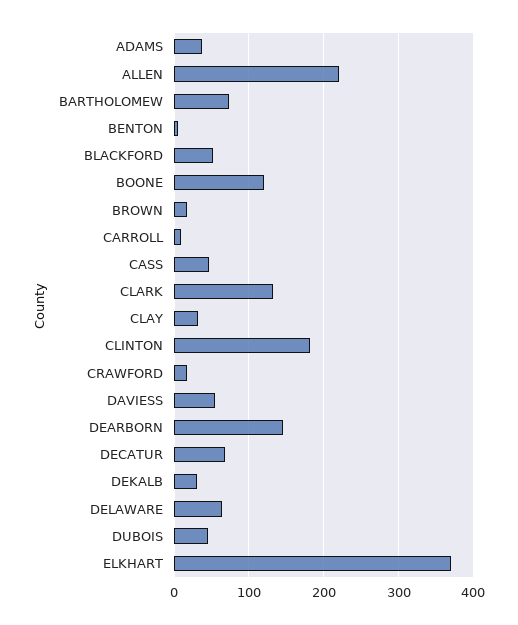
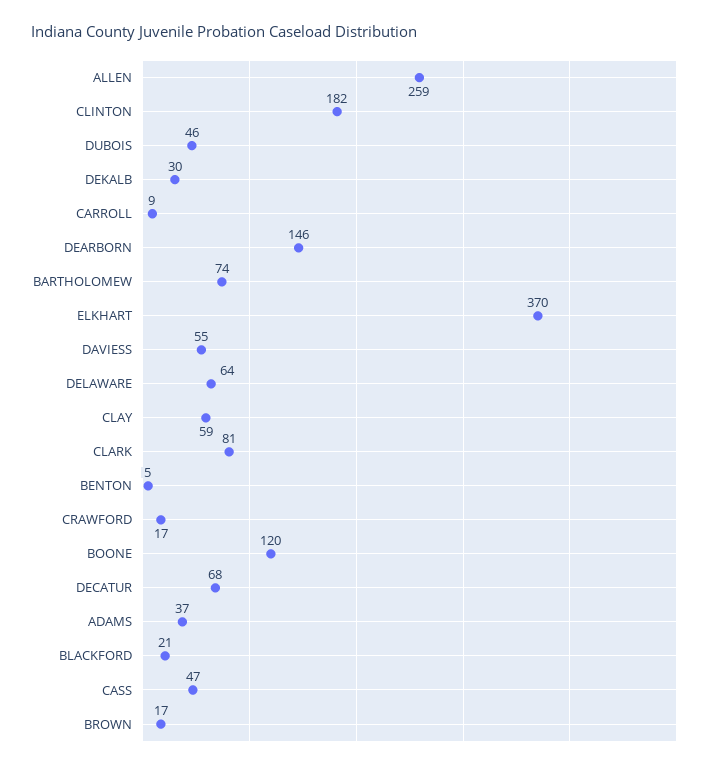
  {
    "ADAMS": 37,
-   "ALLEN": 220,
+   "ALLEN": 259,
    "BARTHOLOMEW": 74,
    "BENTON": 5,
-   "BLACKFORD": 50,
+   "BLACKFORD": 21,
    "BOONE": 120,
    "BROWN": 17,
    "CARROLL": 9,
    "CASS": 47,
-   "CLARK": 130,
+   "CLARK": 81,
-   "CLAY": 30,
+   "CLAY": 59,
    "CLINTON": 182,
    "CRAWFORD": 17,
    "DAVIESS": 55,
    "DEARBORN": 146,
    "DECATUR": 68,
    "DEKALB": 30,
    "DELAWARE": 64,
    "DUBOIS": 46,
    "ELKHART": 370
  }

